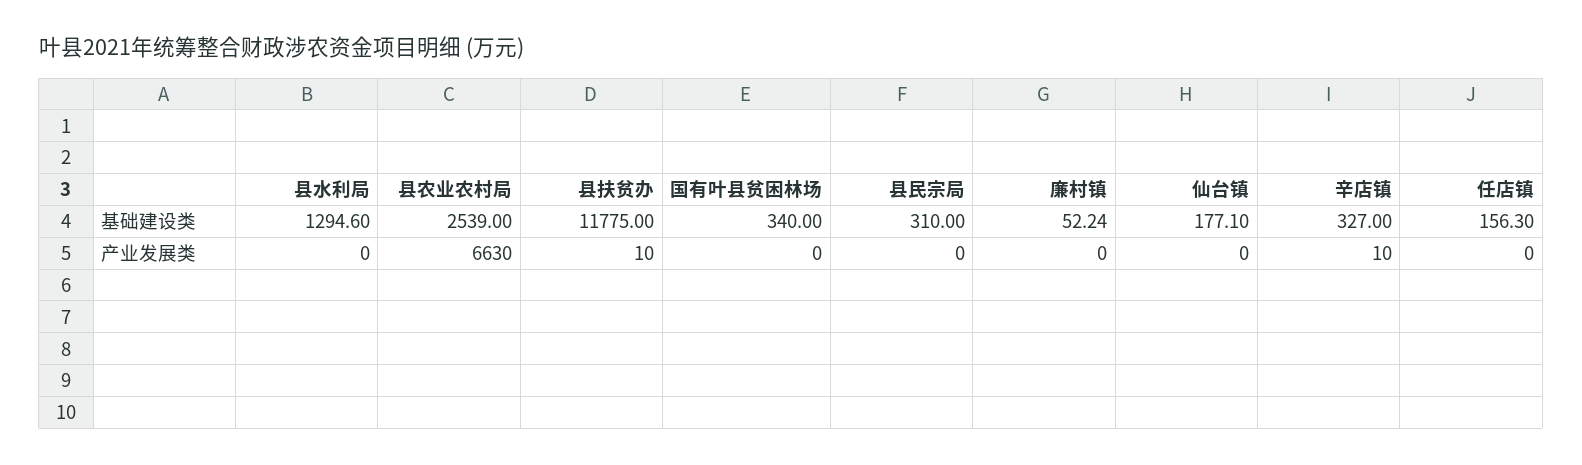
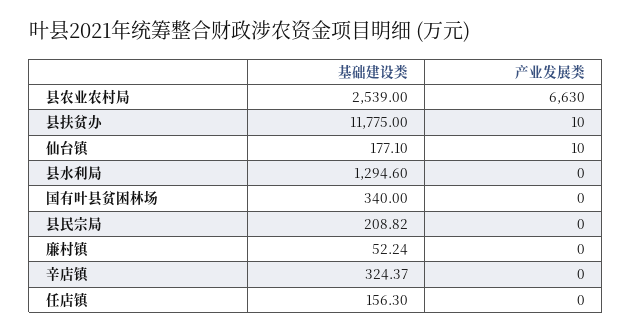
  {
    "县水利局": {
      "基础建设类": 1294.6,
      "产业发展类": 0
    },
    "县农业农村局": {
      "基础建设类": 2539,
      "产业发展类": 6630
    },
    "县扶贫办": {
      "基础建设类": 11775,
      "产业发展类": 10
    },
    "国有叶县贫困林场": {
      "基础建设类": 340,
      "产业发展类": 0
    },
    "县民宗局": {
-     "基础建设类": 310,
+     "基础建设类": 208.82,
      "产业发展类": 0
    },
    "廉村镇": {
      "基础建设类": 52.24,
      "产业发展类": 0
    },
    "仙台镇": {
      "基础建设类": 177.1,
-     "产业发展类": 0
+     "产业发展类": 10
    },
    "辛店镇": {
-     "基础建设类": 327,
+     "基础建设类": 324.37,
-     "产业发展类": 10
+     "产业发展类": 0
    },
    "任店镇": {
      "基础建设类": 156.3,
      "产业发展类": 0
    }
  }

